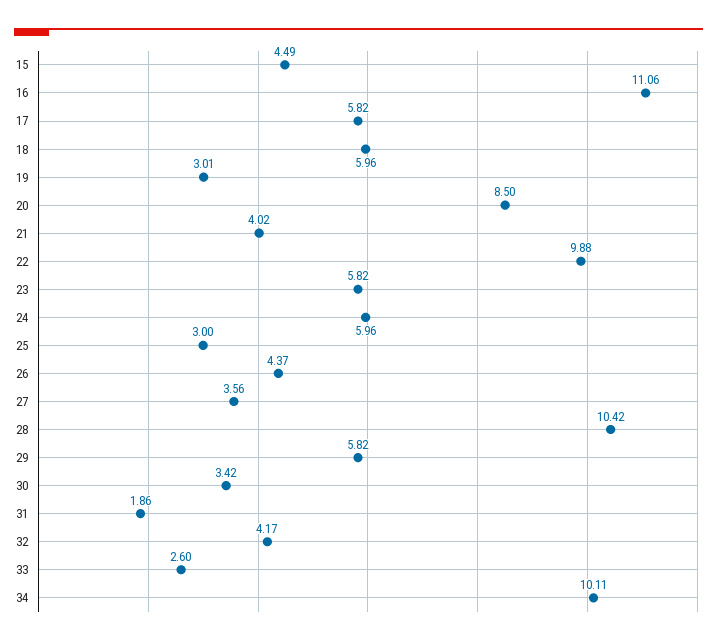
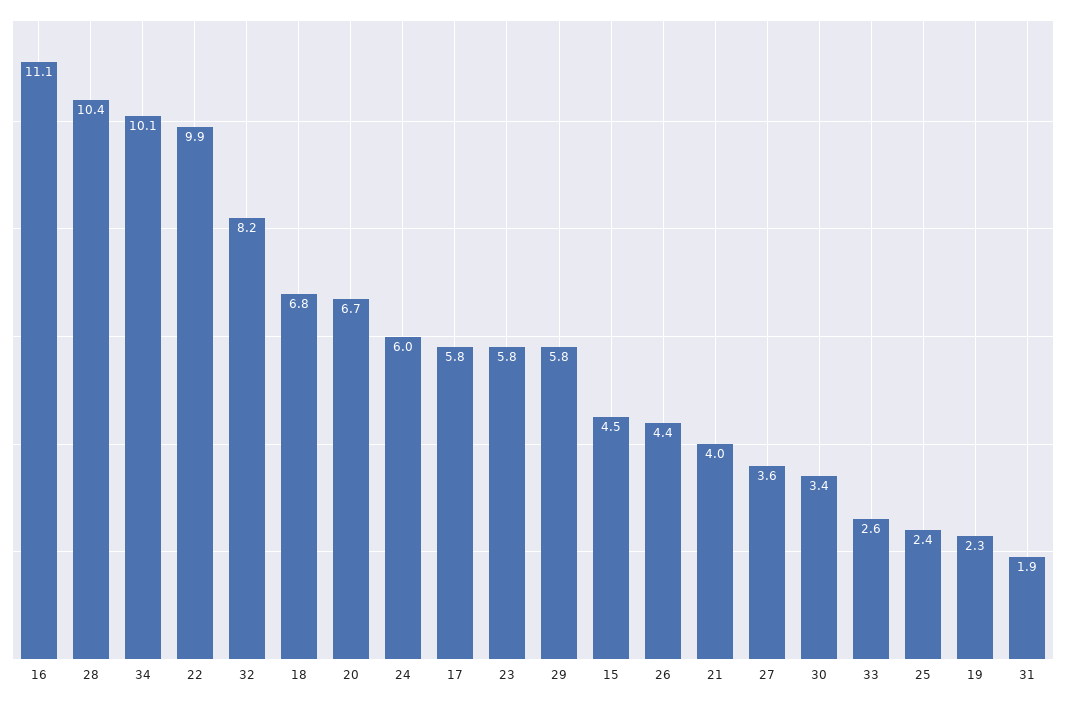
  {
    "15": 4.49,
    "16": 11.06,
    "17": 5.82,
-   "18": 5.96,
+   "18": 6.8,
-   "19": 3.01,
+   "19": 2.3,
-   "20": 8.5,
+   "20": 6.7,
    "21": 4.02,
    "22": 9.88,
    "23": 5.82,
    "24": 5.96,
-   "25": 3,
+   "25": 2.4,
    "26": 4.37,
    "27": 3.56,
    "28": 10.42,
    "29": 5.82,
    "30": 3.42,
    "31": 1.86,
-   "32": 4.17,
+   "32": 8.2,
    "33": 2.6,
    "34": 10.11
  }

